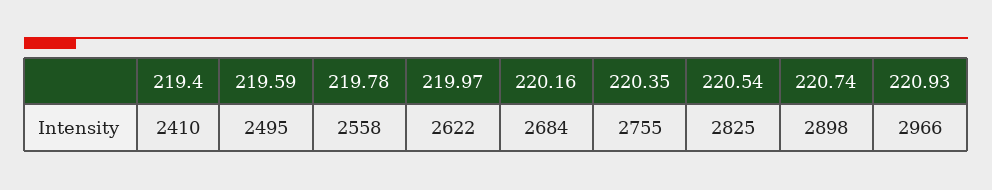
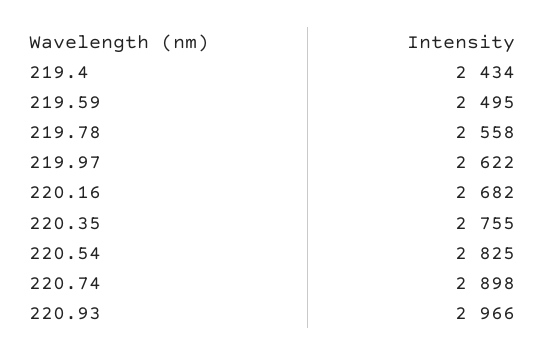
  {
-   "219.4": 2410,
+   "219.4": 2434,
    "219.59": 2495,
    "219.78": 2558,
    "219.97": 2622,
-   "220.16": 2684,
+   "220.16": 2682,
    "220.35": 2755,
    "220.54": 2825,
    "220.74": 2898,
    "220.93": 2966
  }

